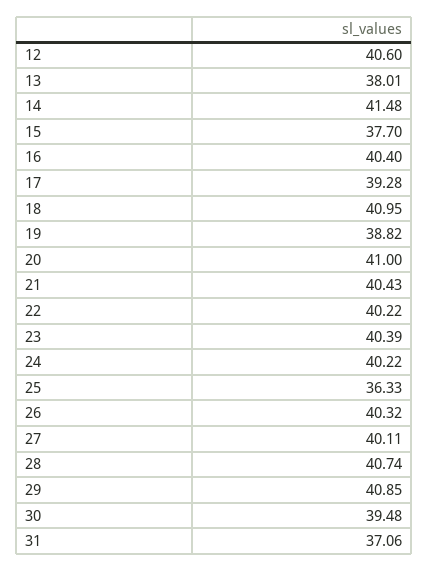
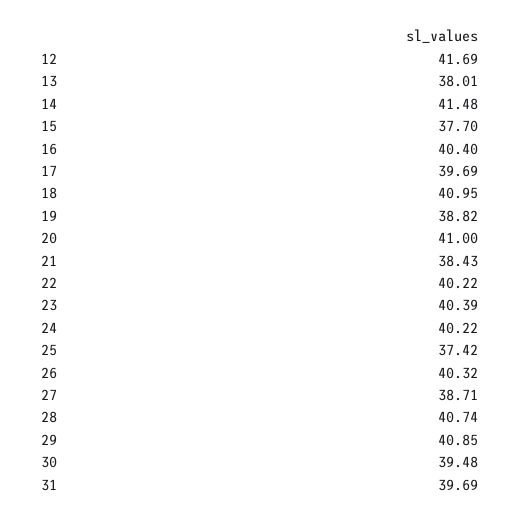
  {
-   "12": 40.6,
+   "12": 41.69,
    "13": 38.01,
    "14": 41.48,
    "15": 37.7,
    "16": 40.4,
-   "17": 39.28,
+   "17": 39.69,
    "18": 40.95,
    "19": 38.82,
    "20": 41,
-   "21": 40.43,
+   "21": 38.43,
    "22": 40.22,
    "23": 40.39,
    "24": 40.22,
-   "25": 36.33,
+   "25": 37.42,
    "26": 40.32,
-   "27": 40.11,
+   "27": 38.71,
    "28": 40.74,
    "29": 40.85,
    "30": 39.48,
-   "31": 37.06
+   "31": 39.69
  }

